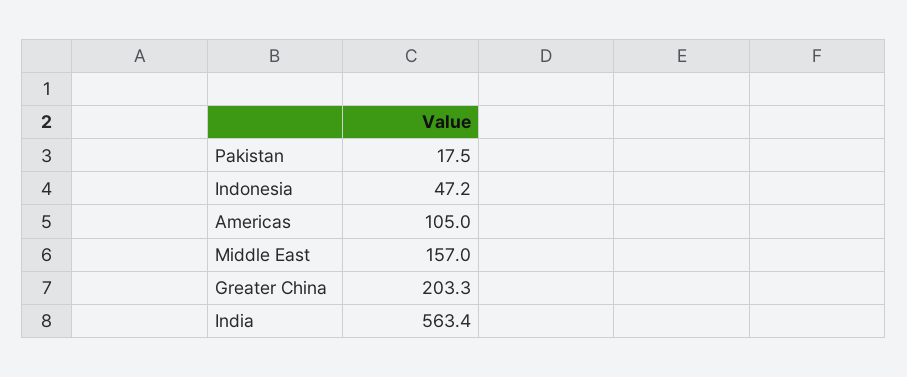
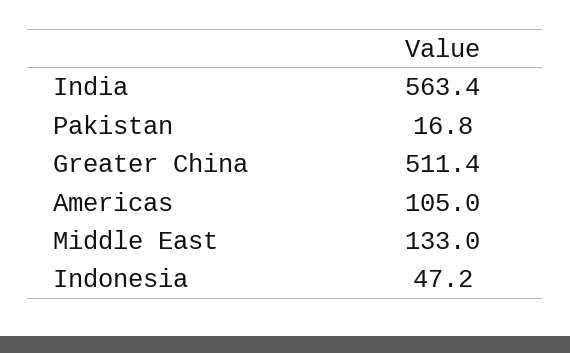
  {
-   "Pakistan": 17.5,
+   "Pakistan": 16.8,
    "Indonesia": 47.2,
    "Americas": 105,
-   "Middle East": 157,
+   "Middle East": 133,
-   "Greater China": 203.3,
+   "Greater China": 511.4,
    "India": 563.4
  }

